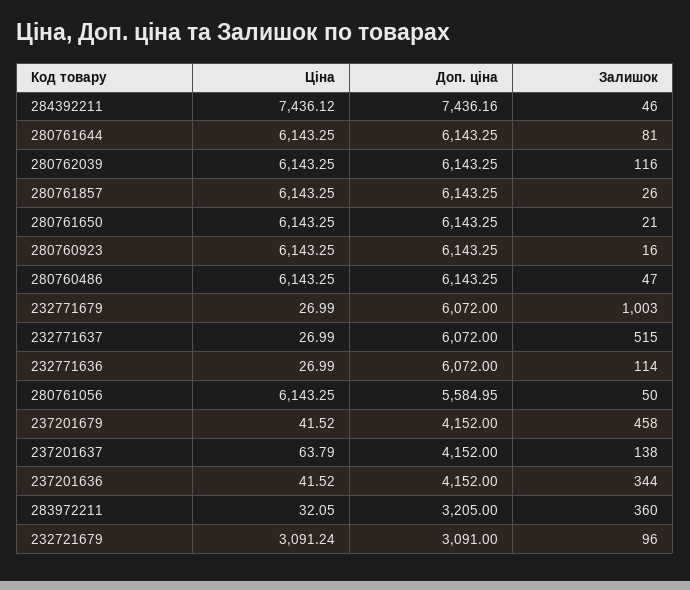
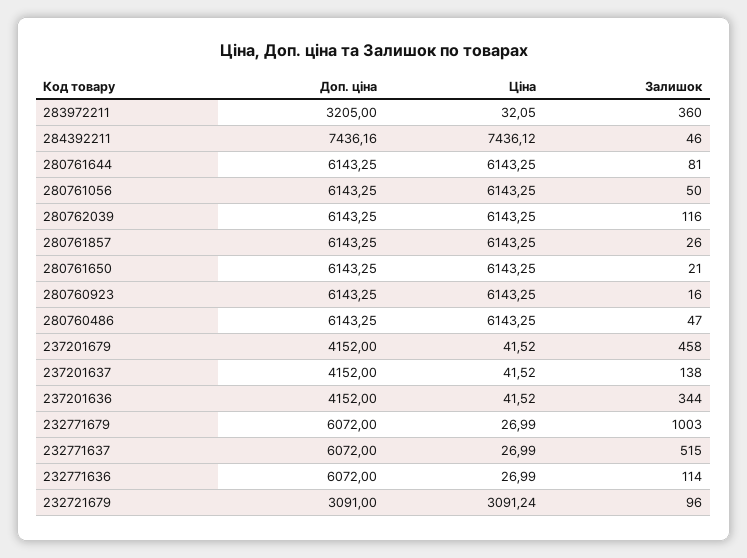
  {
    "Ціна": {
      "284392211": 7436.12,
      "280761644": 6143.25,
      "280762039": 6143.25,
      "280761857": 6143.25,
      "280761650": 6143.25,
      "280760923": 6143.25,
      "280760486": 6143.25,
      "232771679": 26.99,
      "232771637": 26.99,
      "232771636": 26.99,
      "280761056": 6143.25,
      "237201679": 41.52,
-     "237201637": 63.79,
+     "237201637": 41.52,
      "237201636": 41.52,
      "283972211": 32.05,
      "232721679": 3091.24
    },
    "Доп. ціна": {
      "284392211": 7436.16,
      "280761644": 6143.25,
      "280762039": 6143.25,
      "280761857": 6143.25,
      "280761650": 6143.25,
      "280760923": 6143.25,
      "280760486": 6143.25,
      "232771679": 6072,
      "232771637": 6072,
      "232771636": 6072,
-     "280761056": 5584.95,
+     "280761056": 6143.25,
      "237201679": 4152,
      "237201637": 4152,
      "237201636": 4152,
      "283972211": 3205,
      "232721679": 3091
    },
    "Залишок": {
      "284392211": 46,
      "280761644": 81,
      "280762039": 116,
      "280761857": 26,
      "280761650": 21,
      "280760923": 16,
      "280760486": 47,
      "232771679": 1003,
      "232771637": 515,
      "232771636": 114,
      "280761056": 50,
      "237201679": 458,
      "237201637": 138,
      "237201636": 344,
      "283972211": 360,
      "232721679": 96
    }
  }

